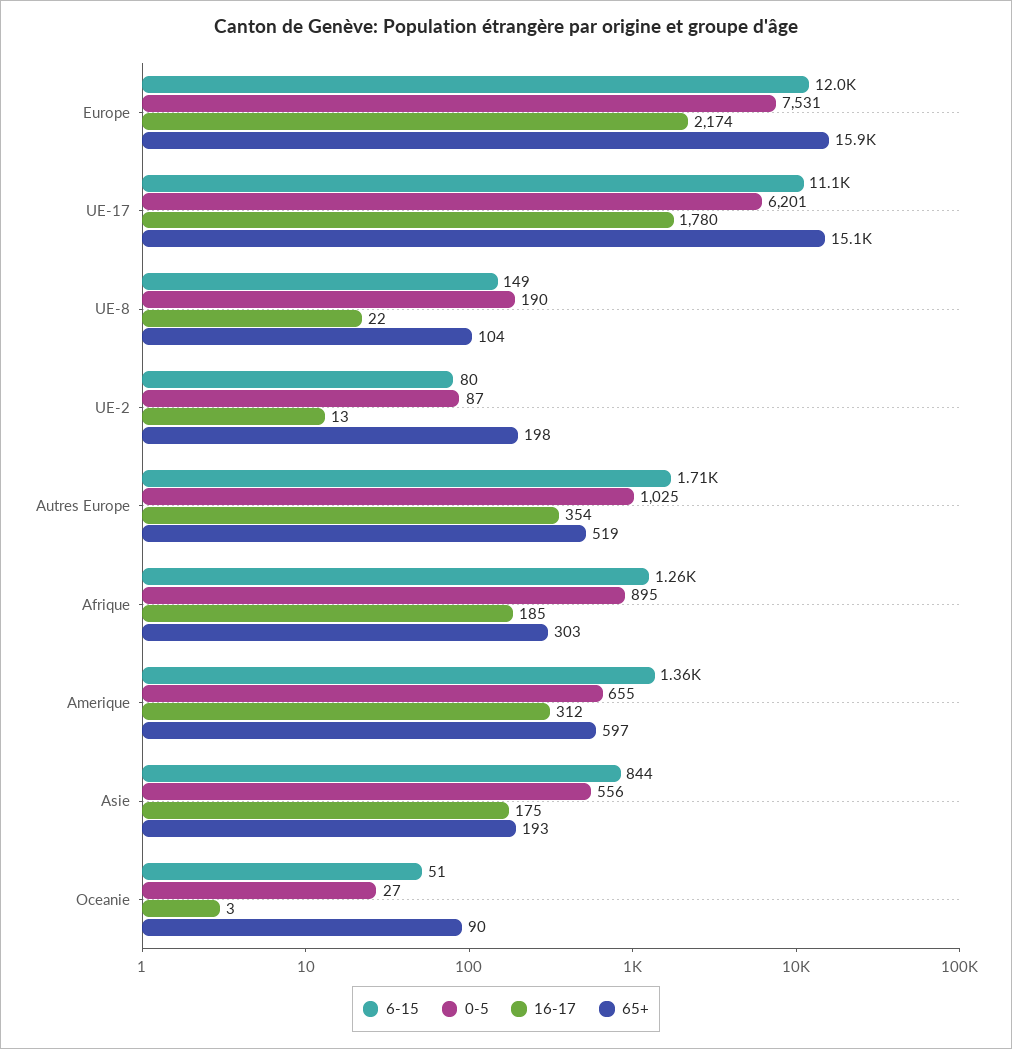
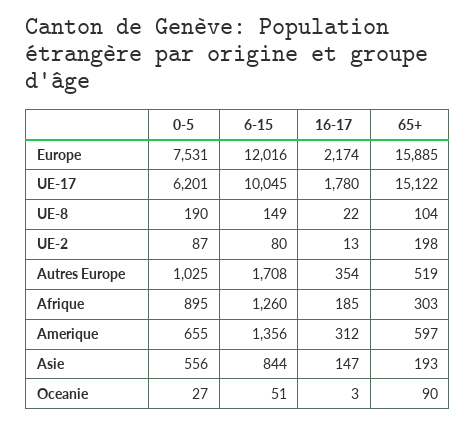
  {
    "6-15": {
      "Europe": 12016,
-     "UE-17": 11100,
+     "UE-17": 10045,
      "UE-8": 149,
      "UE-2": 80,
      "Autres Europe": 1708,
      "Afrique": 1260,
      "Amerique": 1356,
      "Asie": 844,
      "Oceanie": 51
    },
    "0-5": {
      "Europe": 7531,
      "UE-17": 6201,
      "UE-8": 190,
      "UE-2": 87,
      "Autres Europe": 1025,
      "Afrique": 895,
      "Amerique": 655,
      "Asie": 556,
      "Oceanie": 27
    },
    "16-17": {
      "Europe": 2174,
      "UE-17": 1780,
      "UE-8": 22,
      "UE-2": 13,
      "Autres Europe": 354,
      "Afrique": 185,
      "Amerique": 312,
-     "Asie": 175,
+     "Asie": 147,
      "Oceanie": 3
    },
    "65+": {
      "Europe": 15885,
      "UE-17": 15122,
      "UE-8": 104,
      "UE-2": 198,
      "Autres Europe": 519,
      "Afrique": 303,
      "Amerique": 597,
      "Asie": 193,
      "Oceanie": 90
    }
  }

